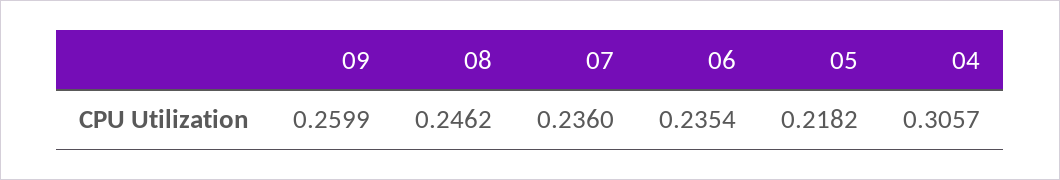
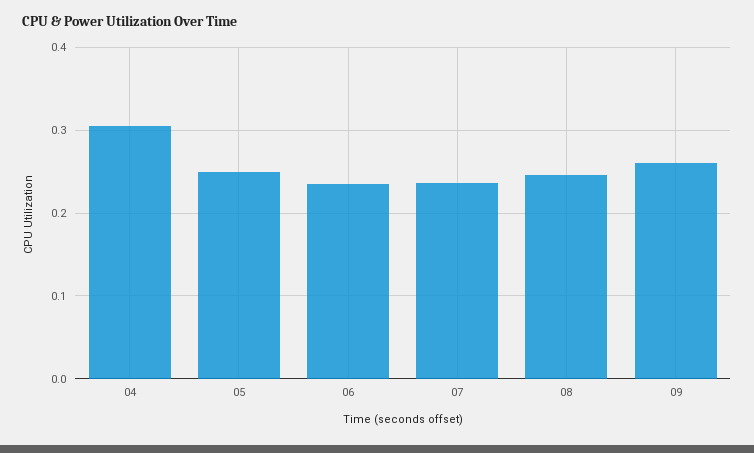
  {
    "09": 0.2599,
    "08": 0.2462,
    "07": 0.236,
    "06": 0.2354,
-   "05": 0.2182,
+   "05": 0.25,
    "04": 0.3057
  }

